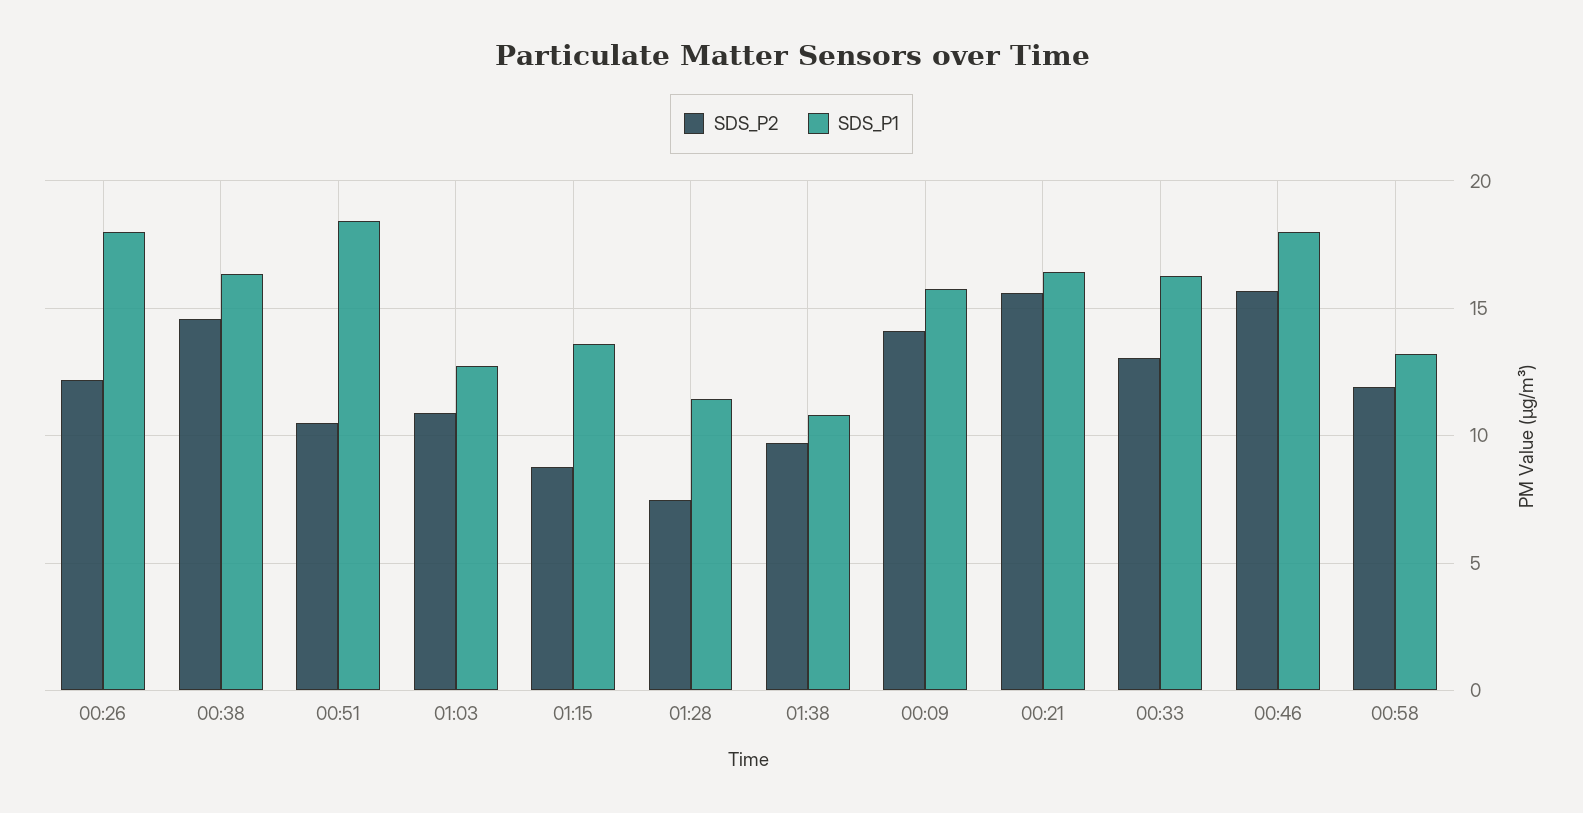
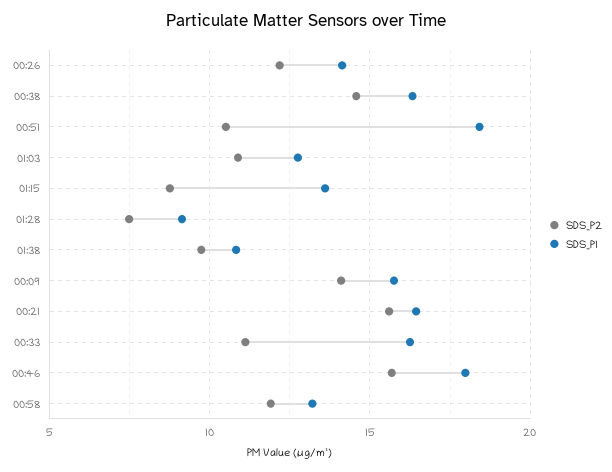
  {
    "SDS_P2": {
      "00:26": 12,
      "00:38": 14.5,
      "00:51": 10.5,
      "01:03": 11,
      "01:15": 9,
      "01:28": 7.5,
      "01:38": 9.5,
      "00:09": 14,
      "00:21": 15.5,
-     "00:33": 13,
+     "00:33": 11,
      "00:46": 15.5,
      "00:58": 12
    },
    "SDS_P1": {
-     "00:26": 18,
+     "00:26": 14,
      "00:38": 16.5,
      "00:51": 18.5,
      "01:03": 13,
      "01:15": 13.5,
-     "01:28": 11.5,
+     "01:28": 9,
      "01:38": 11,
      "00:09": 16,
      "00:21": 16.5,
      "00:33": 16.5,
      "00:46": 18,
      "00:58": 13
    }
  }

